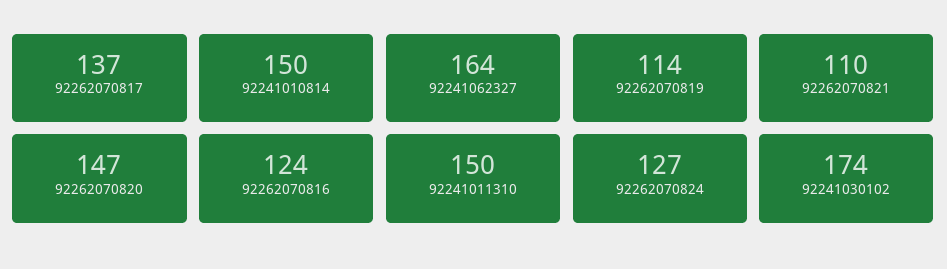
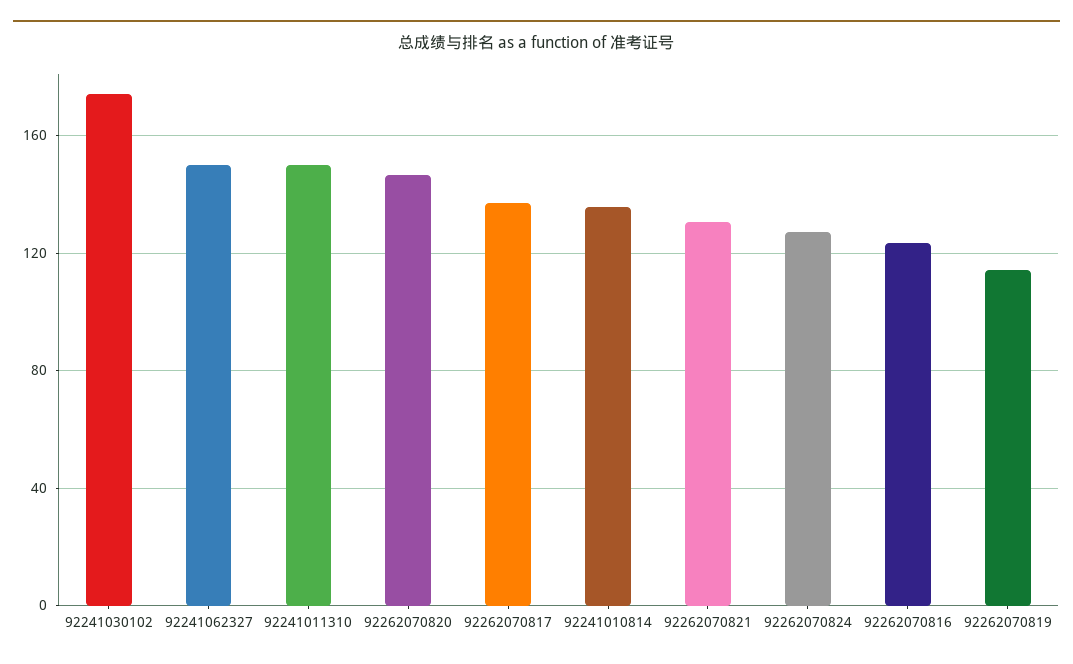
  {
    "92262070817": 137,
-   "92241010814": 150,
+   "92241010814": 135,
-   "92241062327": 164,
+   "92241062327": 150,
    "92262070819": 114,
-   "92262070821": 110,
+   "92262070821": 130,
    "92262070820": 147,
    "92262070816": 124,
    "92241011310": 150,
    "92262070824": 127,
    "92241030102": 174
  }

